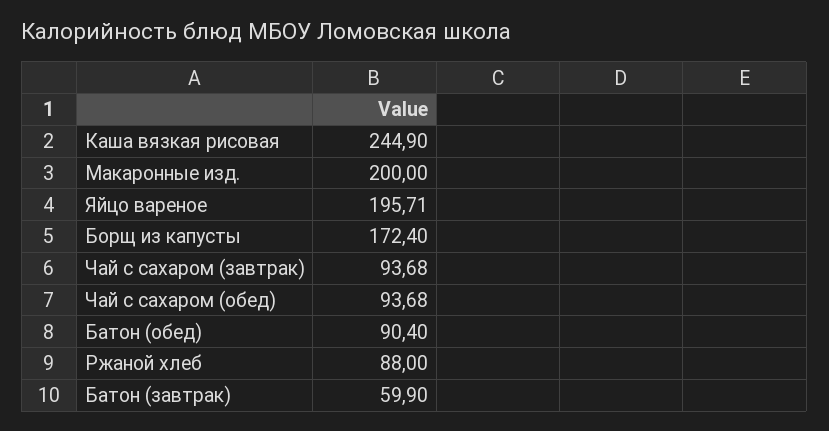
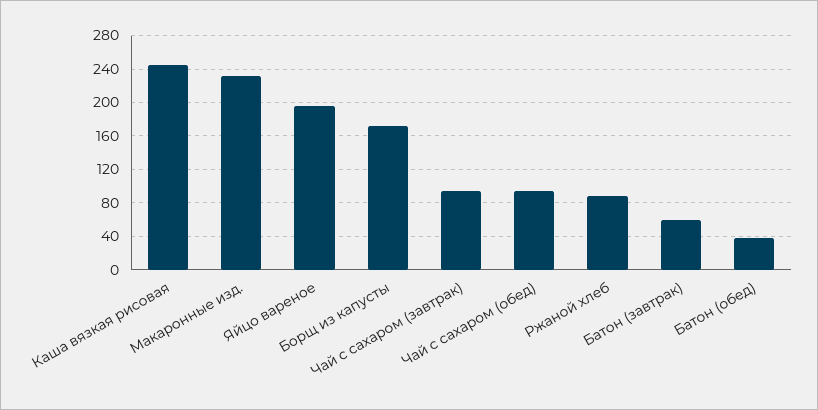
  {
    "Каша вязкая рисовая": 244.9,
-   "Макаронные изд.": 200,
+   "Макаронные изд.": 230,
    "Яйцо вареное": 195.71,
    "Борщ из капусты": 172.4,
    "Чай с сахаром (завтрак)": 93.68,
    "Чай с сахаром (обед)": 93.68,
-   "Батон (обед)": 90.4,
+   "Батон (обед)": 40,
    "Ржаной хлеб": 88,
    "Батон (завтрак)": 59.9
  }

